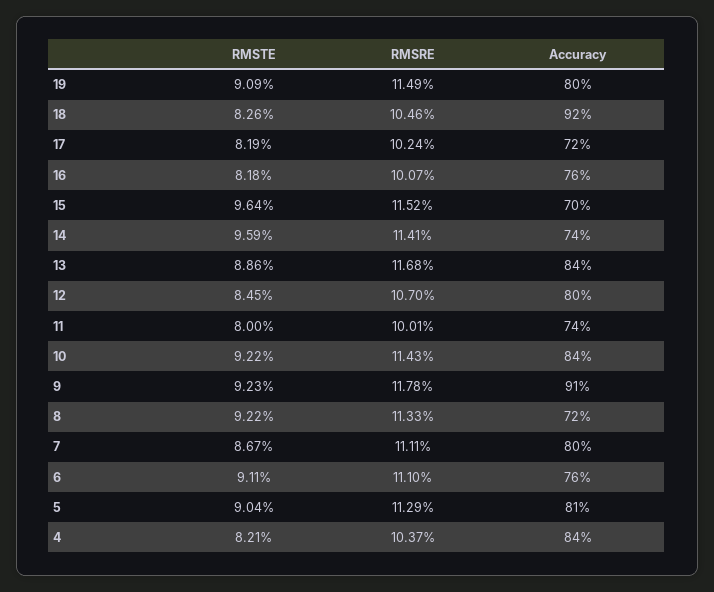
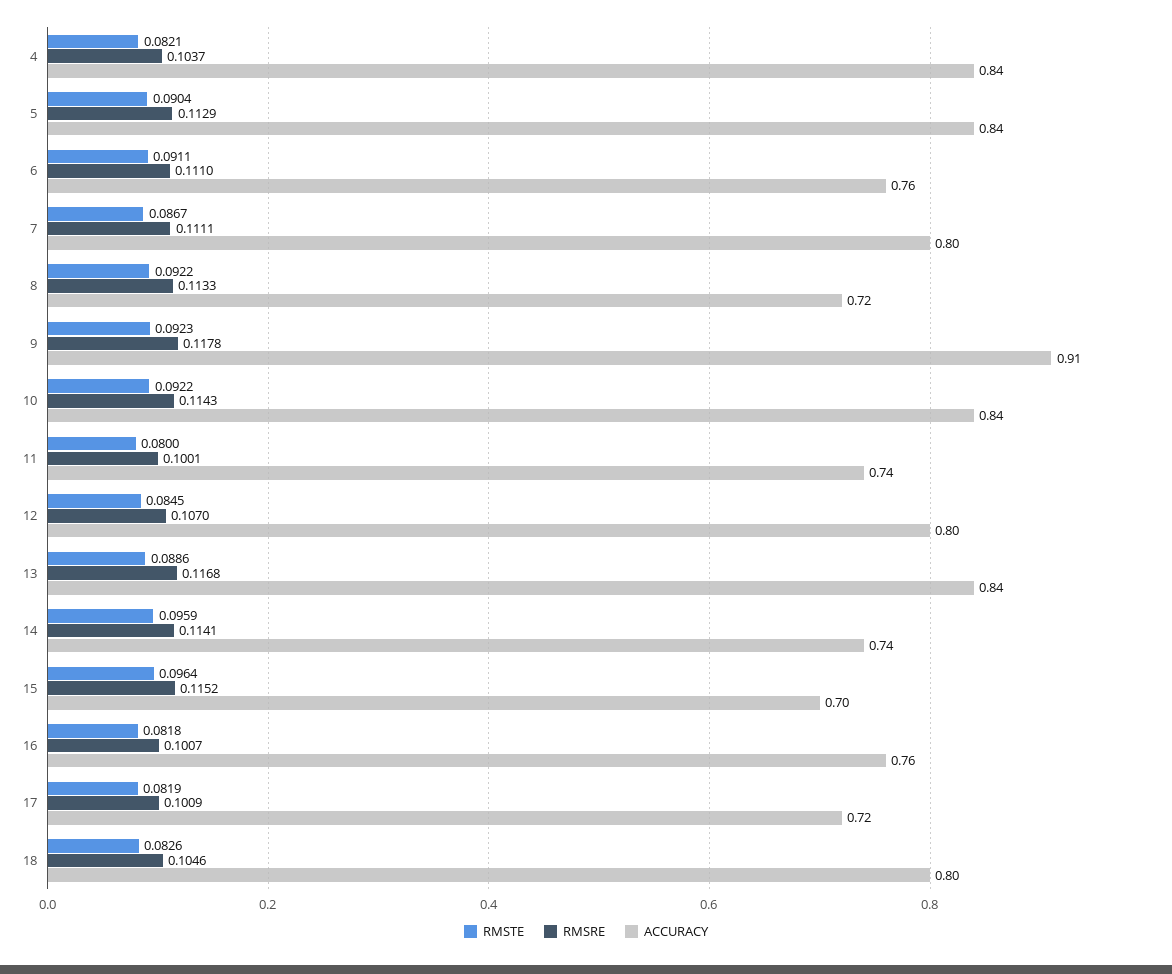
  {
    "RMSTE": {
-     "19": 0.0909,
      "18": 0.0826,
      "17": 0.0819,
      "16": 0.0818,
      "15": 0.0964,
      "14": 0.0959,
      "13": 0.0886,
      "12": 0.0845,
      "11": 0.08,
      "10": 0.0922,
      "9": 0.0923,
      "8": 0.0922,
      "7": 0.0867,
      "6": 0.0911,
      "5": 0.0904,
      "4": 0.0821
    },
    "RMSRE": {
-     "19": 0.1149,
      "18": 0.1046,
-     "17": 0.1024,
+     "17": 0.1009,
      "16": 0.1007,
      "15": 0.1152,
      "14": 0.1141,
      "13": 0.1168,
      "12": 0.107,
      "11": 0.1001,
      "10": 0.1143,
      "9": 0.1178,
      "8": 0.1133,
      "7": 0.1111,
      "6": 0.111,
      "5": 0.1129,
      "4": 0.1037
    },
    "Accuracy": {
-     "19": 0.8,
-     "18": 0.92,
+     "18": 0.8,
      "17": 0.72,
      "16": 0.76,
      "15": 0.7,
      "14": 0.74,
      "13": 0.84,
      "12": 0.8,
      "11": 0.74,
      "10": 0.84,
      "9": 0.91,
      "8": 0.72,
      "7": 0.8,
      "6": 0.76,
-     "5": 0.81,
+     "5": 0.84,
      "4": 0.84
    }
  }

